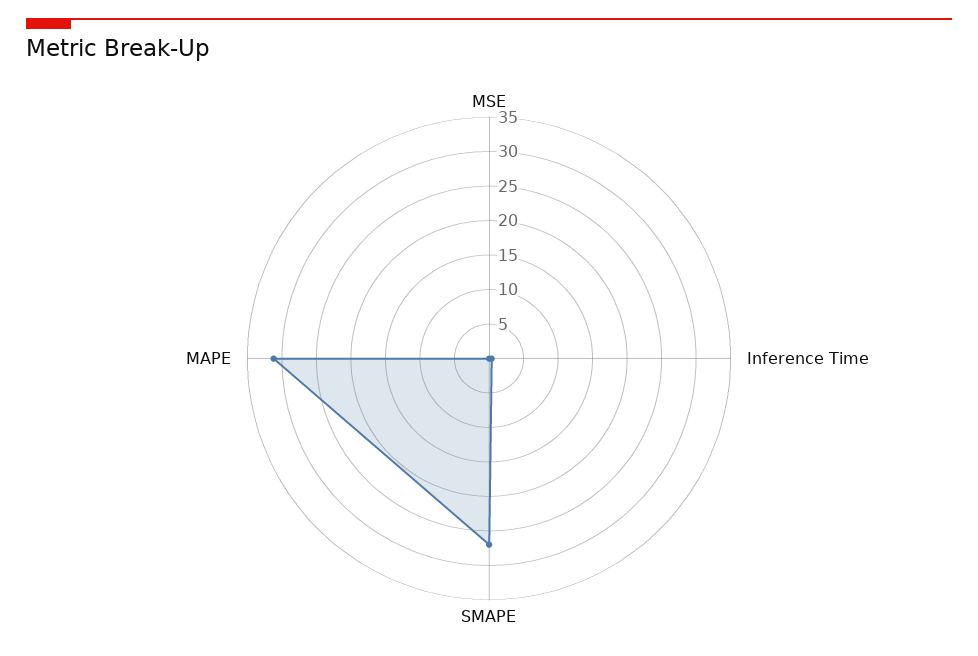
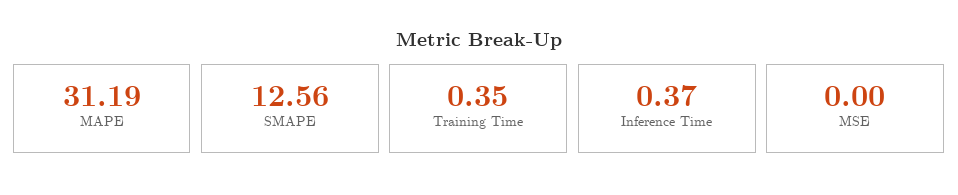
  {
    "MSE": 0,
    "Inference Time": 0.37,
-   "SMAPE": 27.5,
+   "SMAPE": 12.56,
-   "MAPE": 31.19
+   "MAPE": 31.19,
+   "Training Time": 0.35
  }

